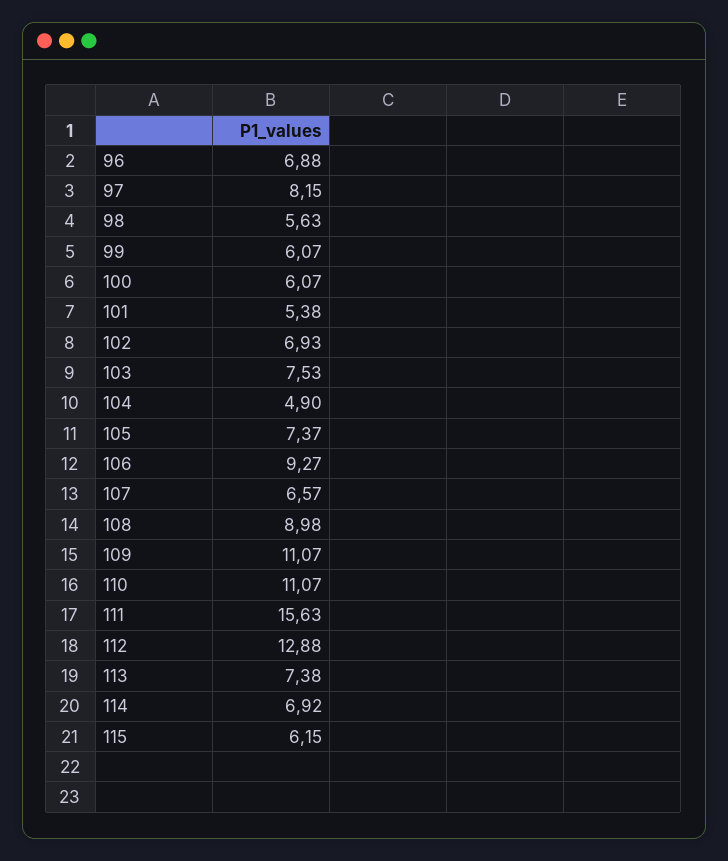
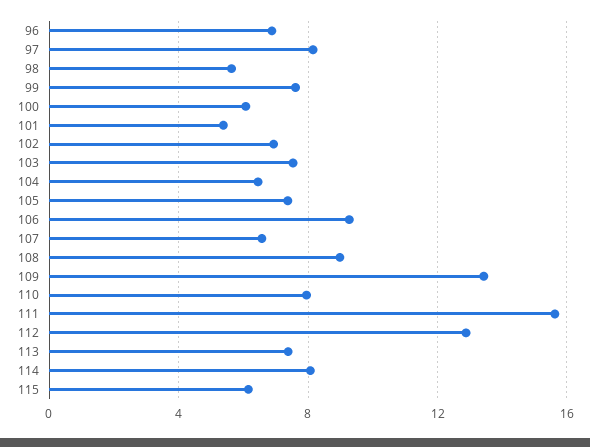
  {
    "96": 6.88,
    "97": 8.15,
    "98": 5.63,
-   "99": 6.07,
+   "99": 7.5,
    "100": 6.07,
    "101": 5.38,
    "102": 6.93,
    "103": 7.53,
-   "104": 4.9,
+   "104": 6.5,
    "105": 7.37,
    "106": 9.27,
    "107": 6.57,
    "108": 8.98,
-   "109": 11.07,
+   "109": 13.5,
-   "110": 11.07,
+   "110": 8,
    "111": 15.63,
    "112": 12.88,
    "113": 7.38,
-   "114": 6.92,
+   "114": 8,
    "115": 6.15
  }

